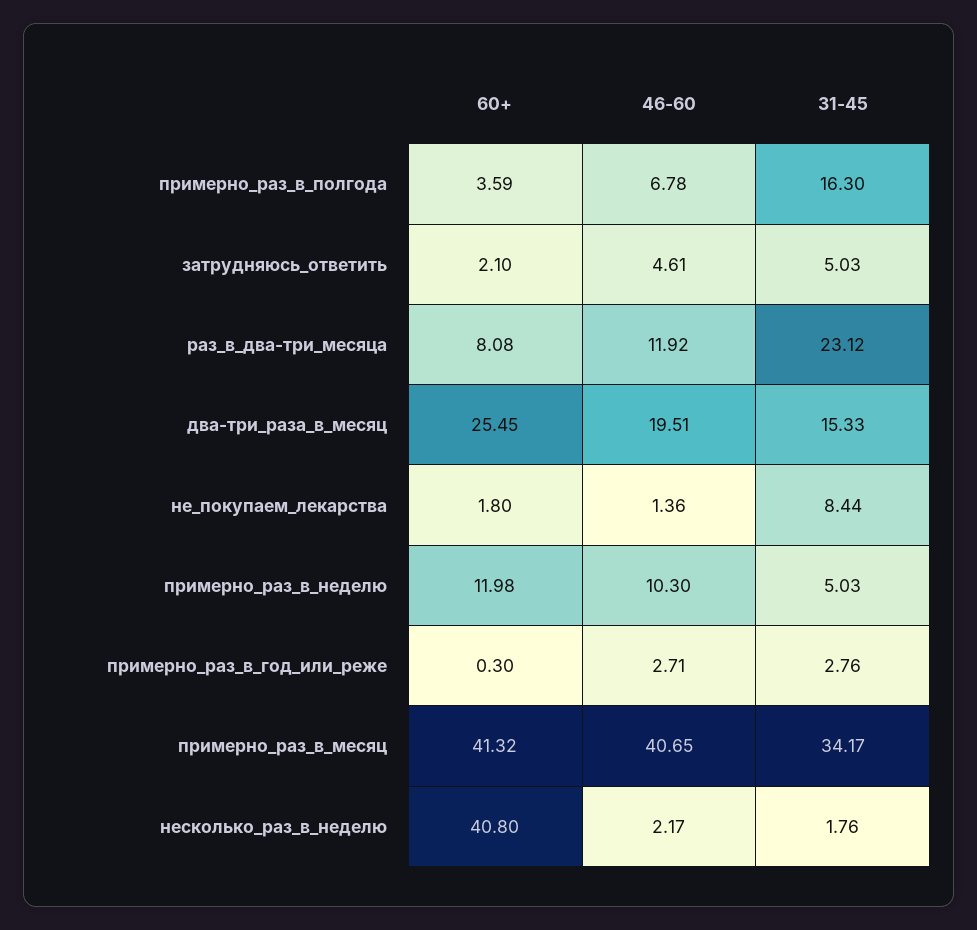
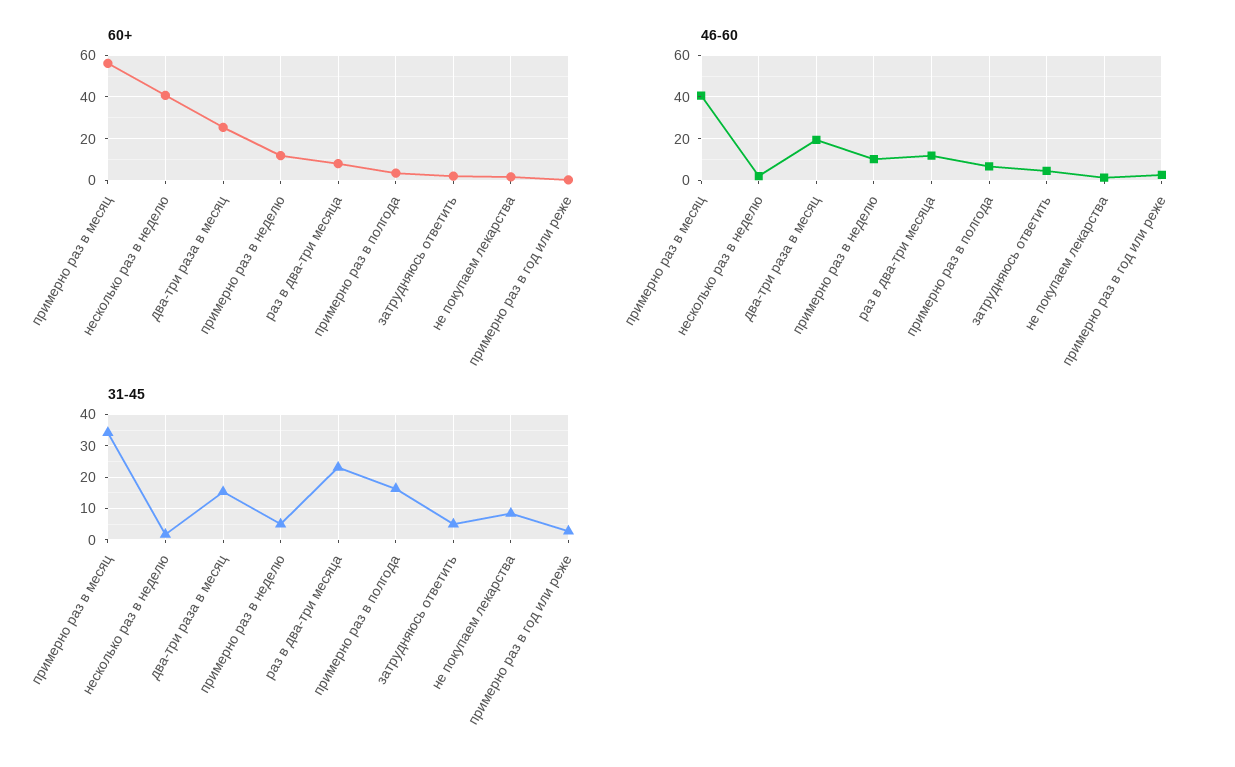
  {
    "60+": {
      "примерно_раз_в_полгода": 3.59,
      "затрудняюсь_ответить": 2.1,
      "раз_в_два-три_месяца": 8.08,
      "два-три_раза_в_месяц": 25.45,
      "не_покупаем_лекарства": 1.8,
      "примерно_раз_в_неделю": 11.98,
      "примерно_раз_в_год_или_реже": 0.3,
-     "примерно_раз_в_месяц": 41.32,
+     "примерно_раз_в_месяц": 55,
      "несколько_раз_в_неделю": 40.8
    },
    "46-60": {
      "примерно_раз_в_полгода": 6.78,
      "затрудняюсь_ответить": 4.61,
      "раз_в_два-три_месяца": 11.92,
      "два-три_раза_в_месяц": 19.51,
      "не_покупаем_лекарства": 1.36,
      "примерно_раз_в_неделю": 10.3,
      "примерно_раз_в_год_или_реже": 2.71,
      "примерно_раз_в_месяц": 40.65,
      "несколько_раз_в_неделю": 2.17
    },
    "31-45": {
      "примерно_раз_в_полгода": 16.3,
      "затрудняюсь_ответить": 5.03,
      "раз_в_два-три_месяца": 23.12,
      "два-три_раза_в_месяц": 15.33,
      "не_покупаем_лекарства": 8.44,
      "примерно_раз_в_неделю": 5.03,
      "примерно_раз_в_год_или_реже": 2.76,
      "примерно_раз_в_месяц": 34.17,
      "несколько_раз_в_неделю": 1.76
    }
  }

